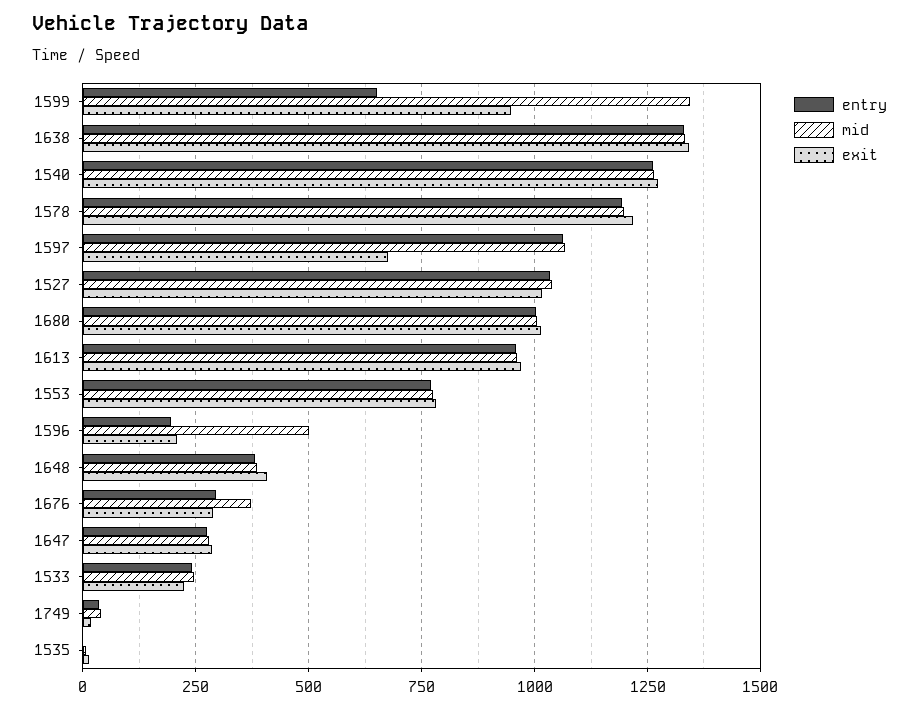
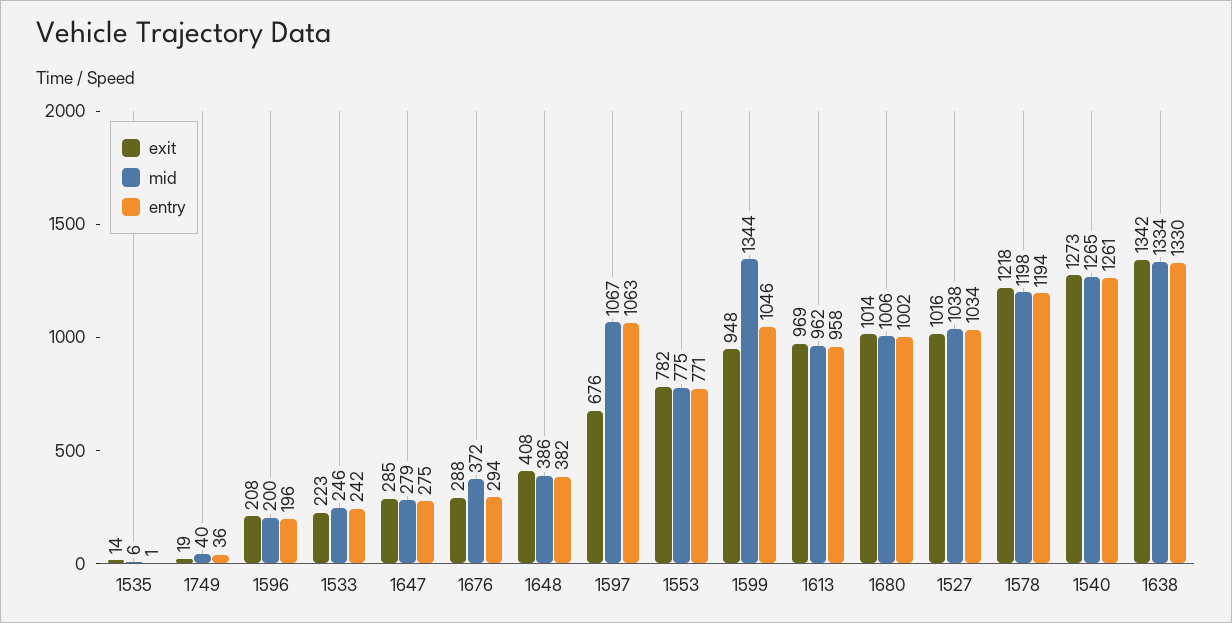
  {
    "entry": {
-     "1599": 650,
+     "1599": 1046,
      "1638": 1330,
      "1540": 1261,
      "1578": 1194,
      "1597": 1063,
      "1527": 1034,
      "1680": 1002,
      "1613": 958,
      "1553": 771,
      "1596": 196,
      "1648": 382,
      "1676": 294,
      "1647": 275,
      "1533": 242,
      "1749": 36,
      "1535": 1
    },
    "mid": {
      "1599": 1344,
      "1638": 1334,
      "1540": 1265,
      "1578": 1198,
      "1597": 1067,
      "1527": 1038,
      "1680": 1006,
      "1613": 962,
      "1553": 775,
-     "1596": 500,
+     "1596": 200,
      "1648": 386,
      "1676": 372,
      "1647": 279,
      "1533": 246,
      "1749": 40,
      "1535": 6
    },
    "exit": {
      "1599": 948,
      "1638": 1342,
      "1540": 1273,
      "1578": 1218,
      "1597": 676,
      "1527": 1016,
      "1680": 1014,
      "1613": 969,
      "1553": 782,
      "1596": 208,
      "1648": 408,
      "1676": 288,
      "1647": 285,
      "1533": 223,
      "1749": 19,
      "1535": 14
    }
  }

